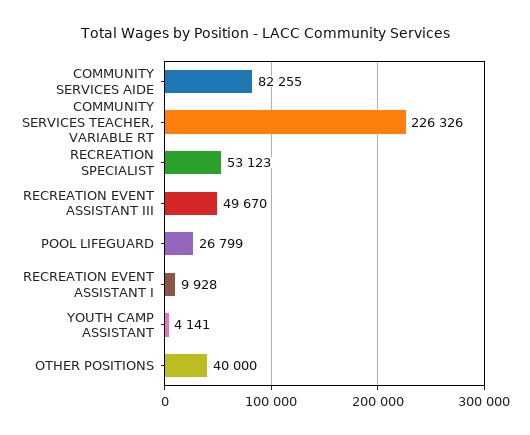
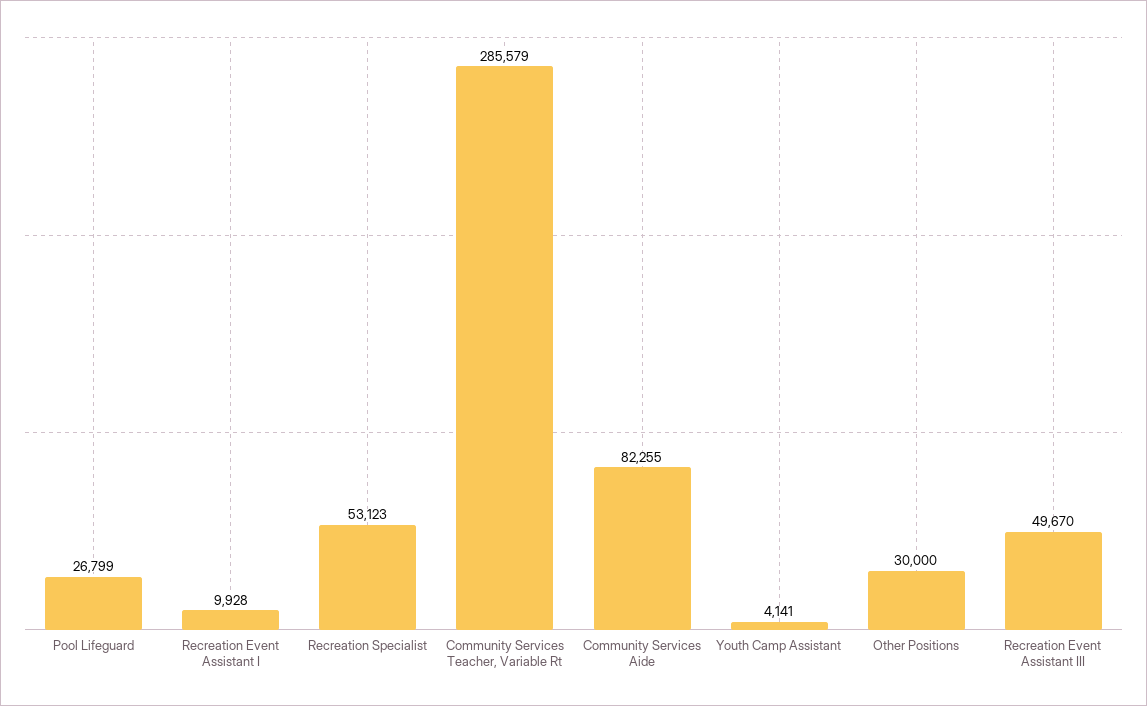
  {
    "COMMUNITY SERVICES AIDE": 82255,
-   "COMMUNITY SERVICES TEACHER, VARIABLE RT": 226326,
+   "COMMUNITY SERVICES TEACHER, VARIABLE RT": 285579,
    "RECREATION SPECIALIST": 53123,
    "RECREATION EVENT ASSISTANT III": 49670,
    "POOL LIFEGUARD": 26799,
    "RECREATION EVENT ASSISTANT I": 9928,
    "YOUTH CAMP ASSISTANT": 4141,
-   "OTHER POSITIONS": 40000
+   "OTHER POSITIONS": 30000
  }

